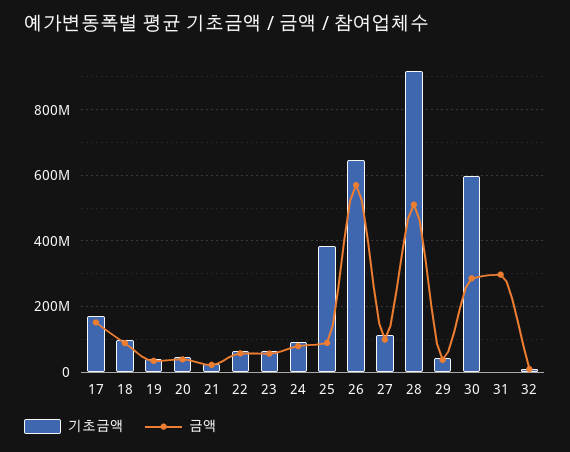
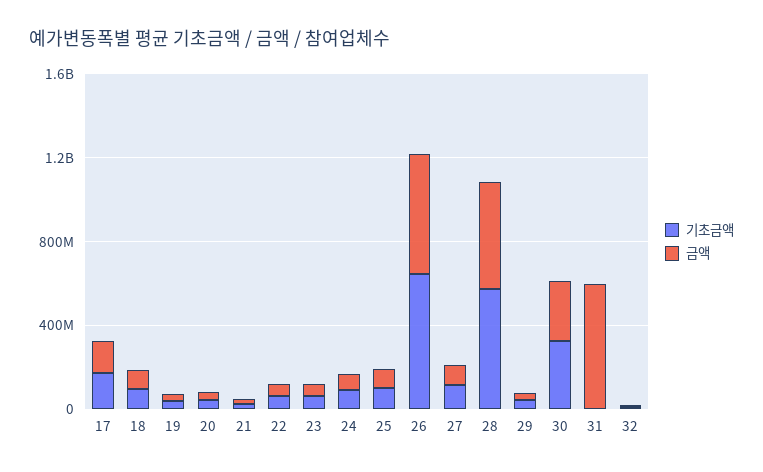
  {
    "기초금액": {
      "17": 180000000,
      "18": 100000000,
      "19": 40000000,
      "20": 40000000,
      "21": 20000000,
      "22": 60000000,
      "23": 60000000,
      "24": 100000000,
-     "25": 380000000,
+     "25": 100000000,
      "26": 640000000,
      "27": 120000000,
-     "28": 920000000,
+     "28": 600000000,
      "29": 40000000,
-     "30": 600000000,
+     "30": 300000000,
      "31": 0,
      "32": 20000000
    },
    "금액": {
      "17": 160000000,
      "18": 80000000,
      "19": 40000000,
      "20": 40000000,
      "21": 20000000,
      "22": 60000000,
      "23": 60000000,
      "24": 80000000,
      "25": 80000000,
      "26": 580000000,
      "27": 100000000,
      "28": 520000000,
      "29": 40000000,
      "30": 280000000,
-     "31": 300000000,
+     "31": 600000000,
      "32": 0
    }
  }

